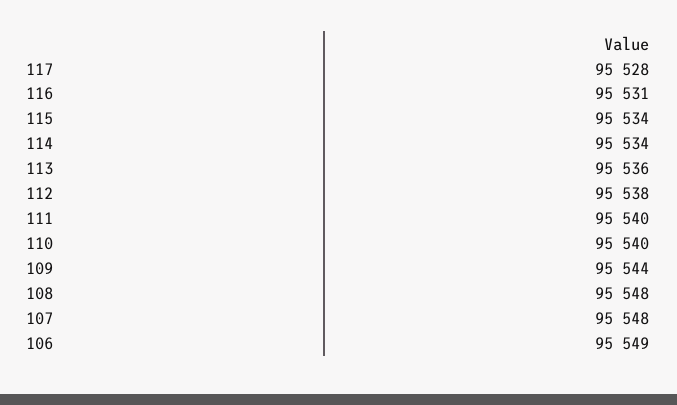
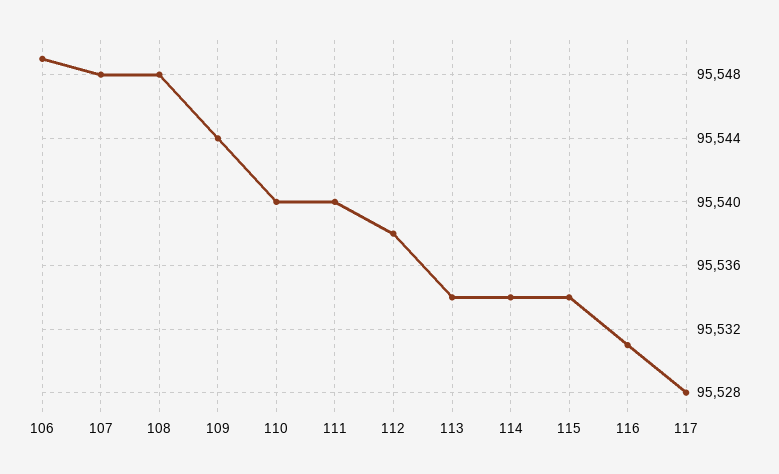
  {
    "117": 95528,
    "116": 95531,
    "115": 95534,
    "114": 95534,
-   "113": 95536,
+   "113": 95534,
    "112": 95538,
    "111": 95540,
    "110": 95540,
    "109": 95544,
    "108": 95548,
    "107": 95548,
    "106": 95549
  }

